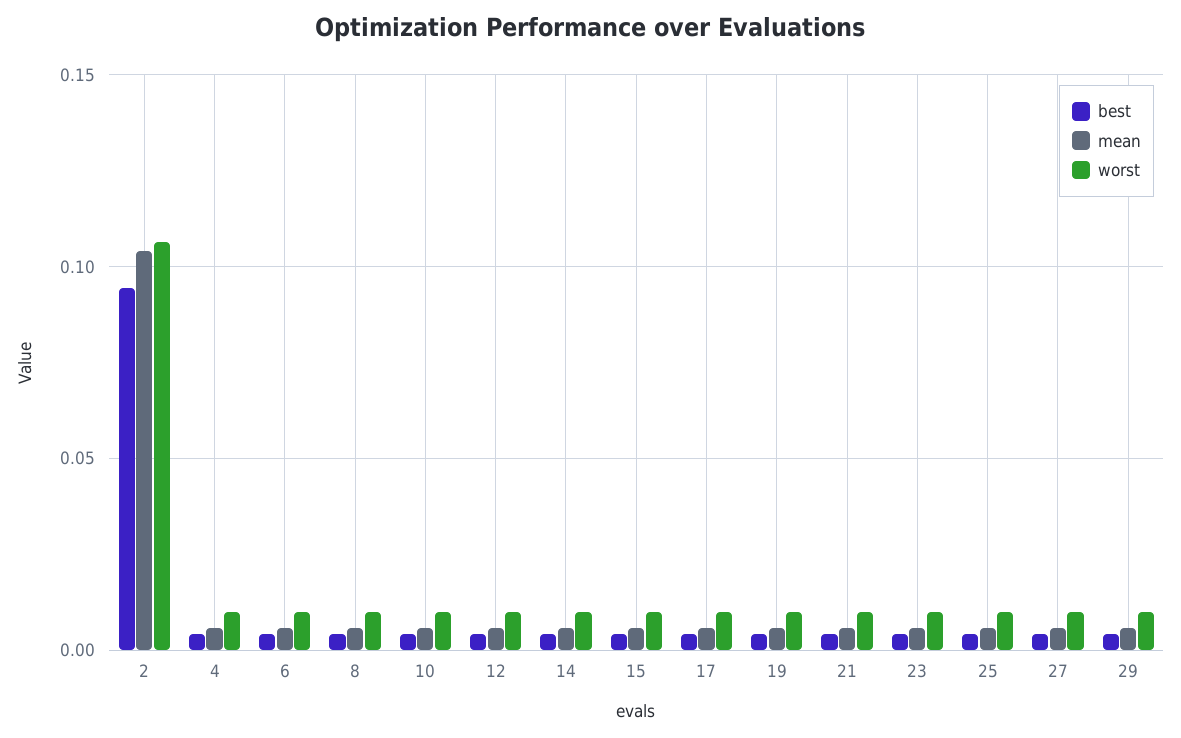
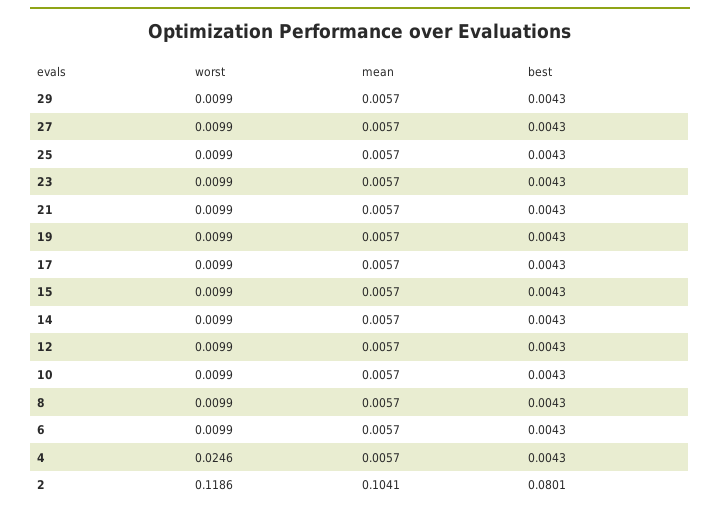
  {
    "best": {
-     "2": 0.095,
+     "2": 0.0801,
      "4": 0.0043,
      "6": 0.0043,
      "8": 0.0043,
      "10": 0.0043,
      "12": 0.0043,
      "14": 0.0043,
      "15": 0.0043,
      "17": 0.0043,
      "19": 0.0043,
      "21": 0.0043,
      "23": 0.0043,
      "25": 0.0043,
      "27": 0.0043,
      "29": 0.0043
    },
    "mean": {
      "2": 0.1041,
      "4": 0.0057,
      "6": 0.0057,
      "8": 0.0057,
      "10": 0.0057,
      "12": 0.0057,
      "14": 0.0057,
      "15": 0.0057,
      "17": 0.0057,
      "19": 0.0057,
      "21": 0.0057,
      "23": 0.0057,
      "25": 0.0057,
      "27": 0.0057,
      "29": 0.0057
    },
    "worst": {
-     "2": 0.105,
+     "2": 0.1186,
-     "4": 0.01,
+     "4": 0.0246,
      "6": 0.0099,
      "8": 0.0099,
      "10": 0.0099,
      "12": 0.0099,
      "14": 0.0099,
      "15": 0.0099,
      "17": 0.0099,
      "19": 0.0099,
      "21": 0.0099,
      "23": 0.0099,
      "25": 0.0099,
      "27": 0.0099,
      "29": 0.0099
    }
  }

